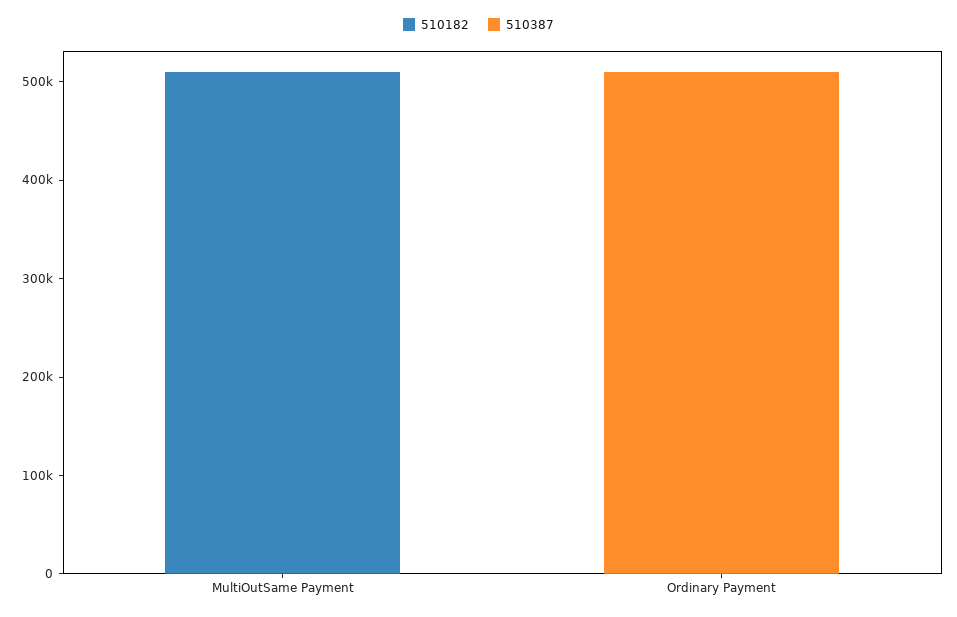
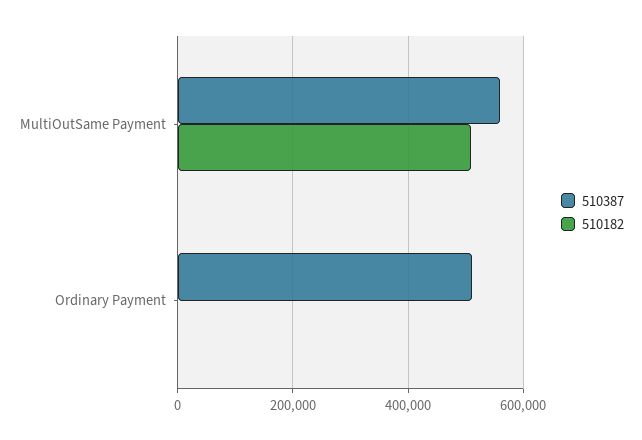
  {
    "510182": {
      "MultiOutSame Payment": 520000,
      "Ordinary Payment": 0
    },
    "510387": {
-     "MultiOutSame Payment": 0,
+     "MultiOutSame Payment": 560000,
      "Ordinary Payment": 520000
    }
  }

